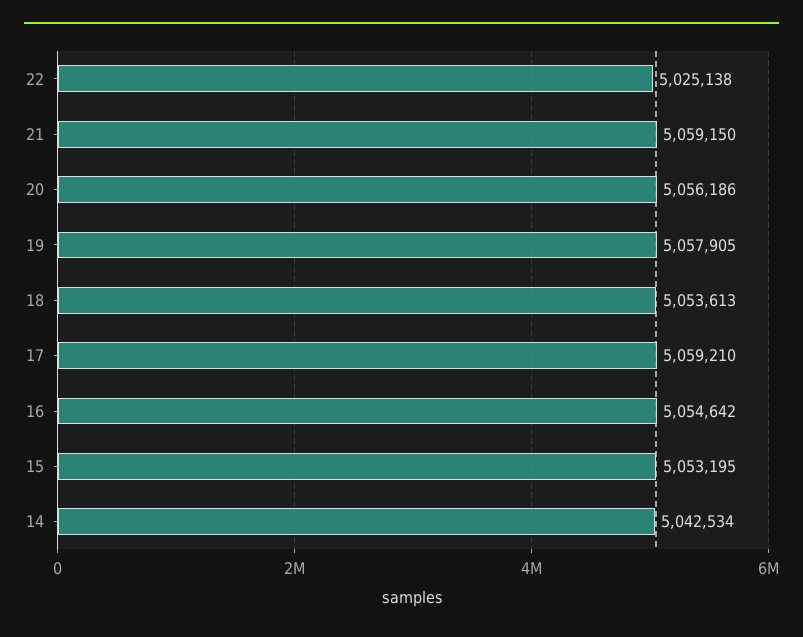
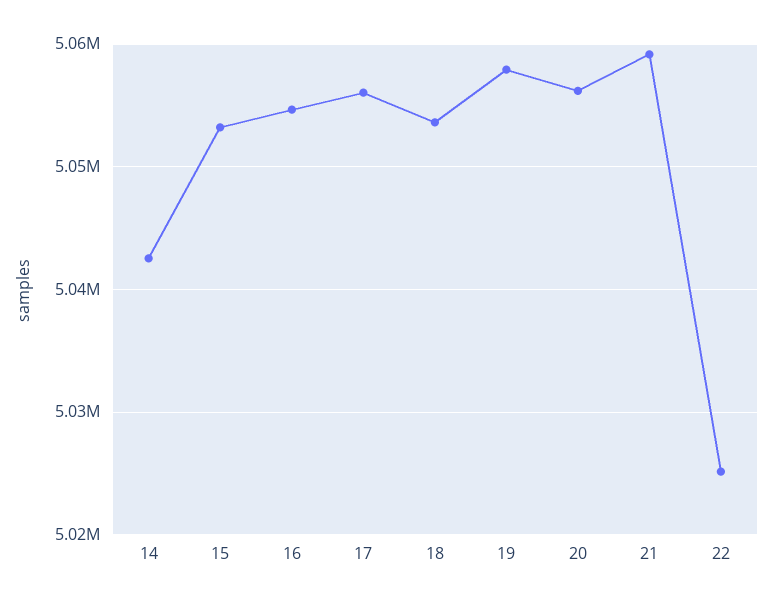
  {
    "22": 5025138,
    "21": 5059150,
    "20": 5056186,
    "19": 5057905,
    "18": 5053613,
-   "17": 5059210,
+   "17": 5056000,
    "16": 5054642,
    "15": 5053195,
    "14": 5042534
  }

